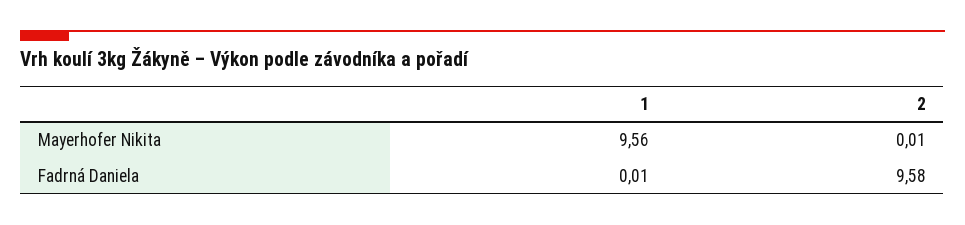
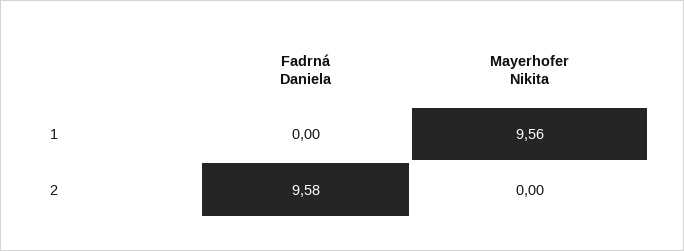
  {
    "1": {
      "Mayerhofer Nikita": 9.56,
-     "Fadrná Daniela": 0.01
+     "Fadrná Daniela": 0
    },
    "2": {
-     "Mayerhofer Nikita": 0.01,
+     "Mayerhofer Nikita": 0,
      "Fadrná Daniela": 9.58
    }
  }

